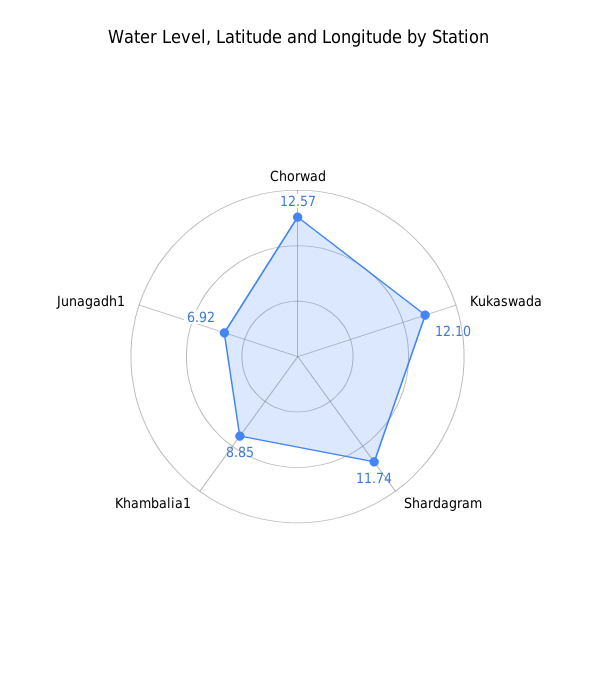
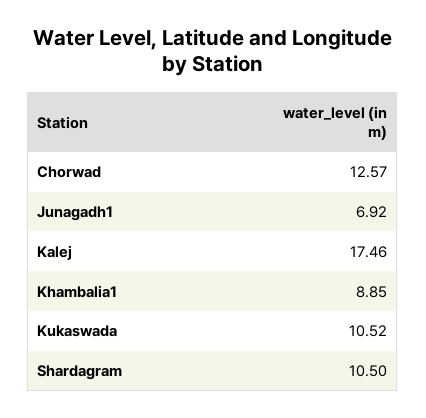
  {
    "Chorwad": 12.57,
-   "Kukaswada": 12.1,
+   "Kukaswada": 10.52,
-   "Shardagram": 11.74,
+   "Shardagram": 10.5,
    "Khambalia1": 8.85,
-   "Junagadh1": 6.92
+   "Junagadh1": 6.92,
+   "Kalej": 17.46
  }

